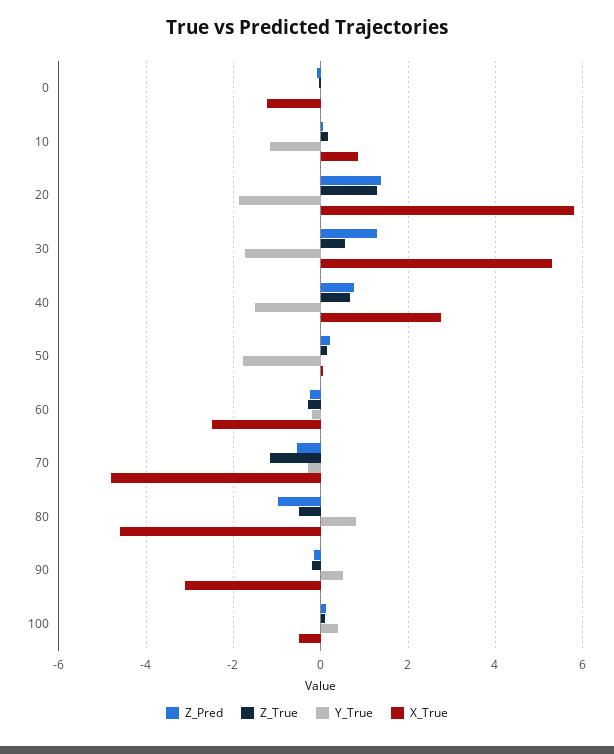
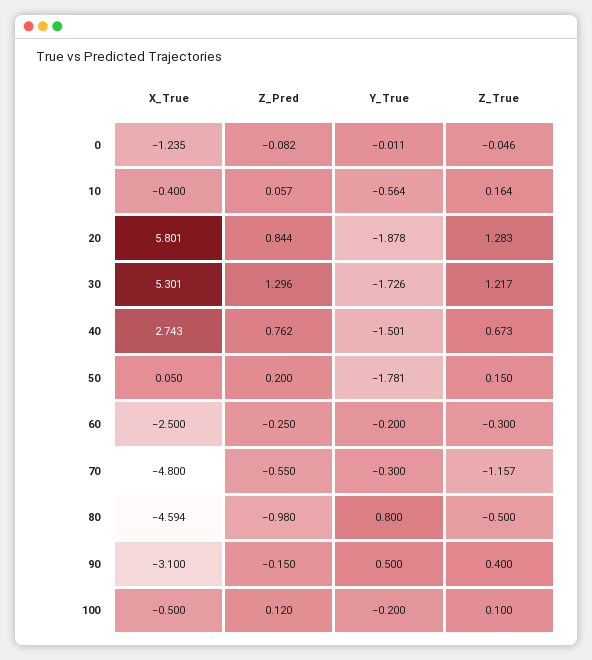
  {
    "Z_Pred": {
      "0": -0.082,
      "10": 0.057,
-     "20": 1.4,
+     "20": 0.844,
      "30": 1.296,
      "40": 0.762,
      "50": 0.2,
      "60": -0.25,
      "70": -0.55,
      "80": -0.98,
      "90": -0.15,
      "100": 0.12
    },
    "Z_True": {
      "0": -0.046,
      "10": 0.164,
      "20": 1.283,
-     "30": 0.6,
+     "30": 1.217,
      "40": 0.673,
      "50": 0.15,
      "60": -0.3,
      "70": -1.157,
      "80": -0.5,
-     "90": -0.2,
+     "90": 0.4,
      "100": 0.1
    },
    "Y_True": {
      "0": -0.011,
-     "10": -1.2,
+     "10": -0.564,
      "20": -1.878,
      "30": -1.726,
      "40": -1.501,
      "50": -1.781,
      "60": -0.2,
      "70": -0.3,
      "80": 0.8,
      "90": 0.5,
-     "100": 0.4
+     "100": -0.2
    },
    "X_True": {
      "0": -1.235,
-     "10": 0.8,
+     "10": -0.4,
      "20": 5.801,
      "30": 5.301,
      "40": 2.743,
      "50": 0.05,
      "60": -2.5,
      "70": -4.8,
      "80": -4.594,
      "90": -3.1,
      "100": -0.5
    }
  }

